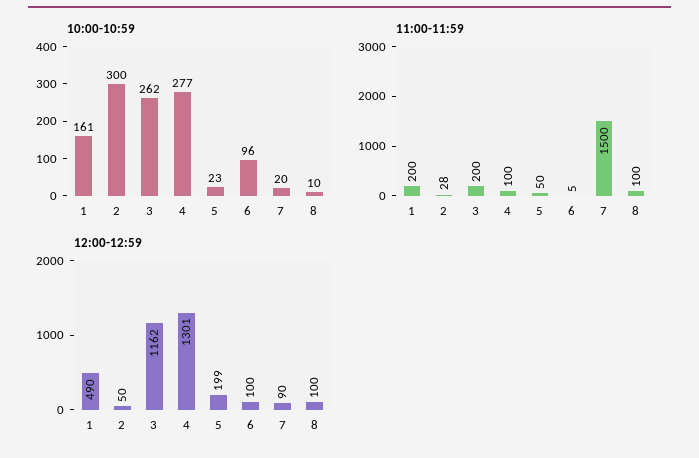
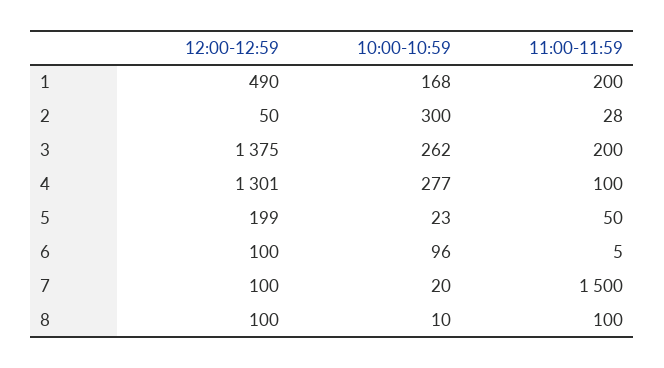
  {
    "10:00-10:59": {
-     "1": 161,
+     "1": 168,
      "2": 300,
      "3": 262,
      "4": 277,
      "5": 23,
      "6": 96,
      "7": 20,
      "8": 10
    },
    "11:00-11:59": {
      "1": 200,
      "2": 28,
      "3": 200,
      "4": 100,
      "5": 50,
      "6": 5,
      "7": 1500,
      "8": 100
    },
    "12:00-12:59": {
      "1": 490,
      "2": 50,
-     "3": 1162,
+     "3": 1375,
      "4": 1301,
      "5": 199,
      "6": 100,
-     "7": 90,
+     "7": 100,
      "8": 100
    }
  }

